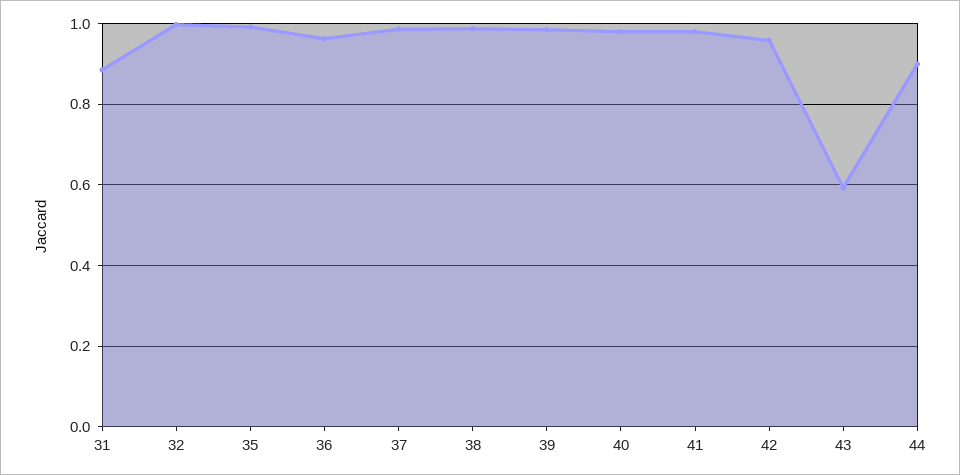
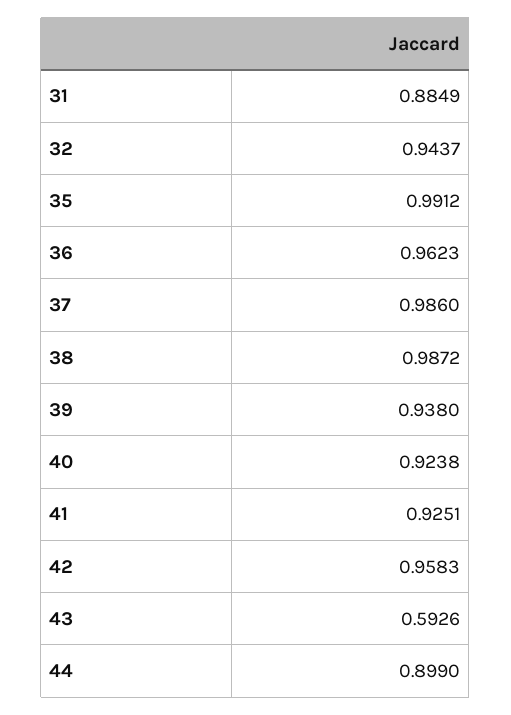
  {
    "31": 0.8849,
-   "32": 1,
+   "32": 0.9437,
    "35": 0.9912,
    "36": 0.9623,
    "37": 0.986,
    "38": 0.9872,
-   "39": 0.98,
+   "39": 0.938,
-   "40": 0.98,
+   "40": 0.9238,
-   "41": 0.98,
+   "41": 0.9251,
    "42": 0.9583,
    "43": 0.5926,
    "44": 0.899
  }

